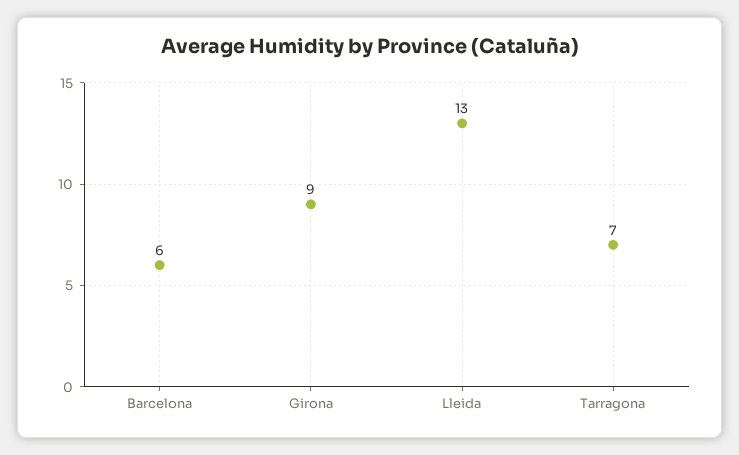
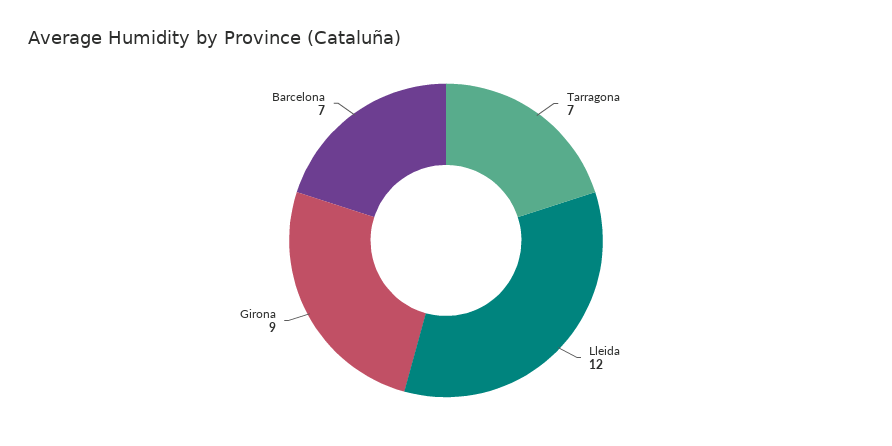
  {
-   "Barcelona": 6,
+   "Barcelona": 7,
    "Girona": 9,
-   "Lleida": 13,
+   "Lleida": 12,
    "Tarragona": 7
  }

